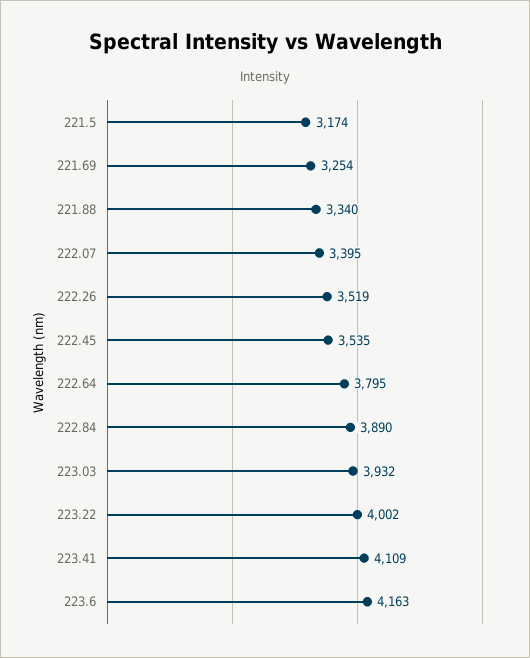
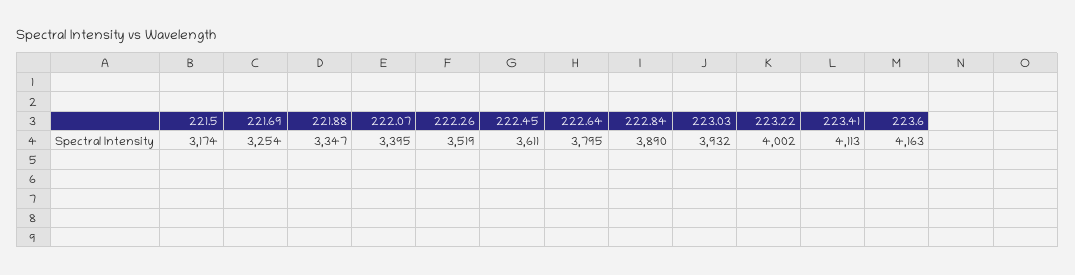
  {
    "221.5": 3174,
    "221.69": 3254,
-   "221.88": 3340,
+   "221.88": 3347,
    "222.07": 3395,
    "222.26": 3519,
-   "222.45": 3535,
+   "222.45": 3611,
    "222.64": 3795,
    "222.84": 3890,
    "223.03": 3932,
    "223.22": 4002,
-   "223.41": 4109,
+   "223.41": 4113,
    "223.6": 4163
  }

